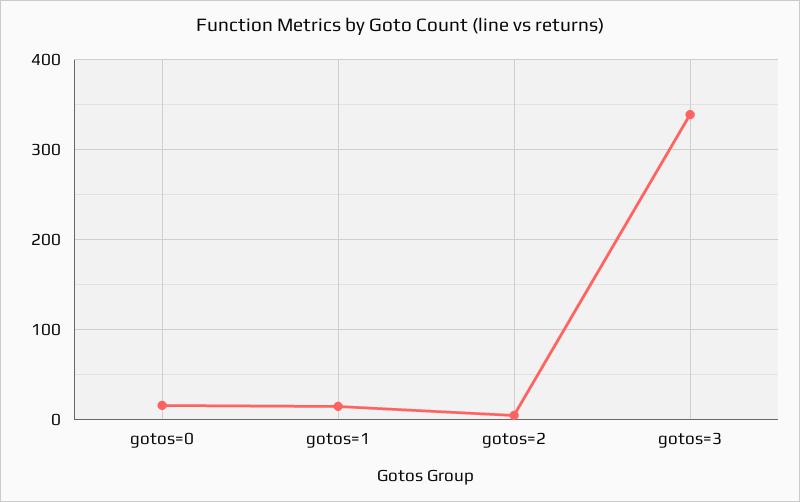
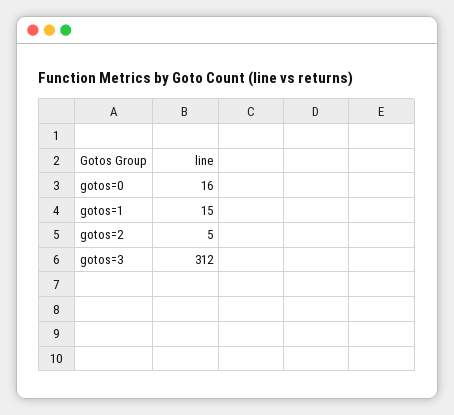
  {
    "gotos=0": 16,
    "gotos=1": 15,
    "gotos=2": 5,
-   "gotos=3": 340
+   "gotos=3": 312
  }

